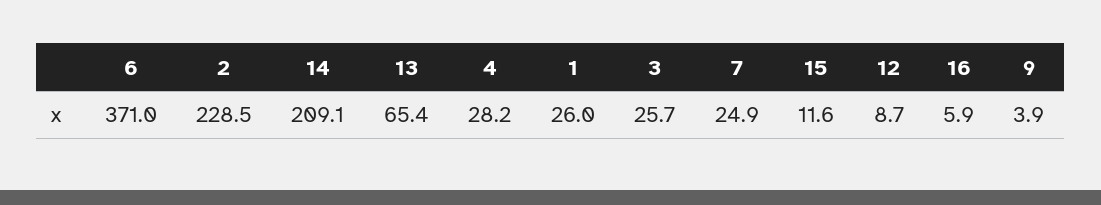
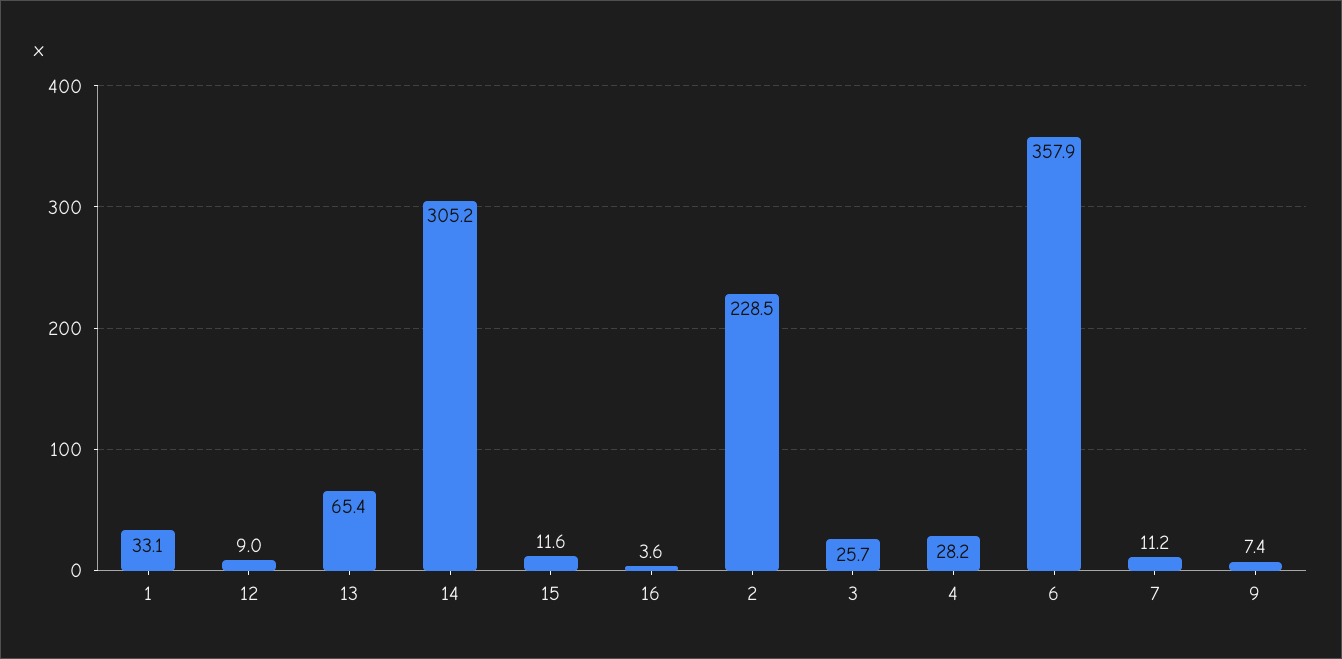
  {
-   "6": 371,
+   "6": 357.9,
    "2": 228.5,
-   "14": 209.1,
+   "14": 305.2,
    "13": 65.4,
    "4": 28.2,
-   "1": 26,
+   "1": 33.1,
    "3": 25.7,
-   "7": 24.9,
+   "7": 11.2,
    "15": 11.6,
-   "12": 8.7,
+   "12": 9,
-   "16": 5.9,
+   "16": 3.6,
-   "9": 3.9
+   "9": 7.4
  }

